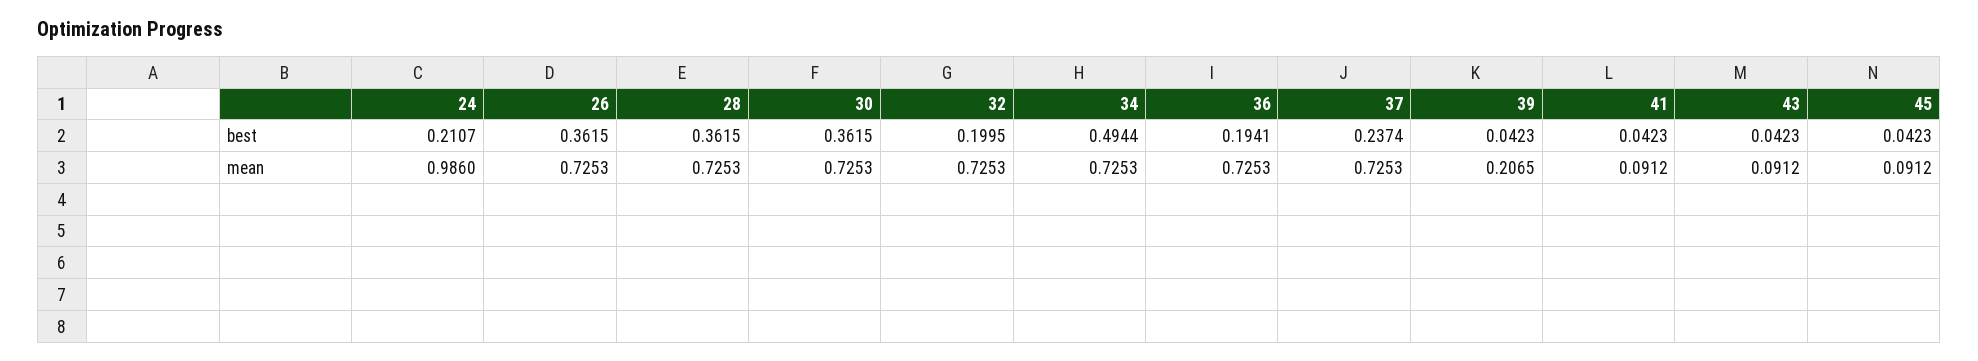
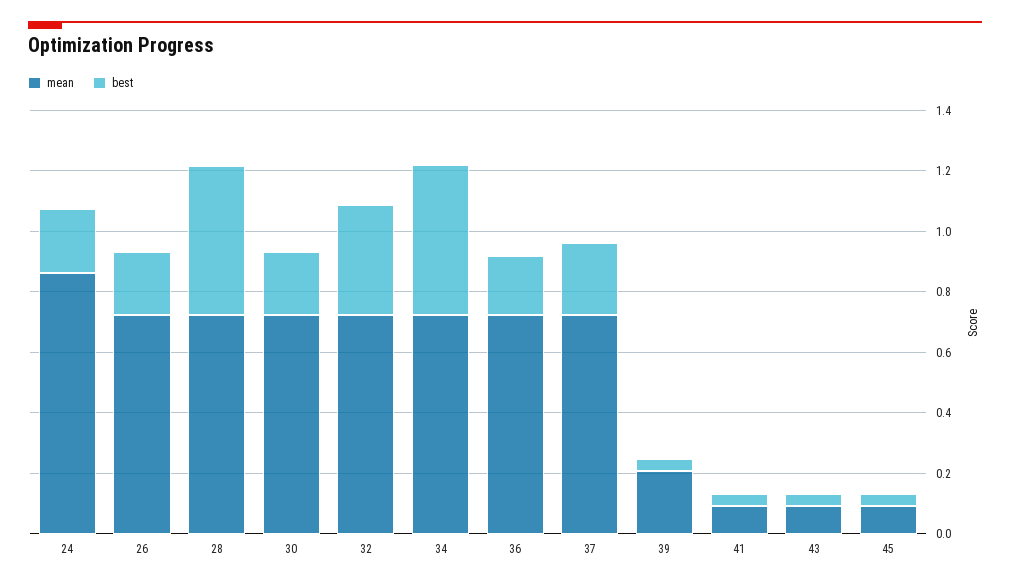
  {
    "best": {
      "24": 0.2107,
-     "26": 0.3615,
+     "26": 0.2,
-     "28": 0.3615,
+     "28": 0.5,
-     "30": 0.3615,
+     "30": 0.2,
-     "32": 0.1995,
+     "32": 0.35,
      "34": 0.4944,
      "36": 0.1941,
      "37": 0.2374,
      "39": 0.0423,
      "41": 0.0423,
      "43": 0.0423,
      "45": 0.0423
    },
    "mean": {
-     "24": 0.986,
+     "24": 0.85,
      "26": 0.7253,
      "28": 0.7253,
      "30": 0.7253,
      "32": 0.7253,
      "34": 0.7253,
      "36": 0.7253,
      "37": 0.7253,
      "39": 0.2065,
      "41": 0.0912,
      "43": 0.0912,
      "45": 0.0912
    }
  }

